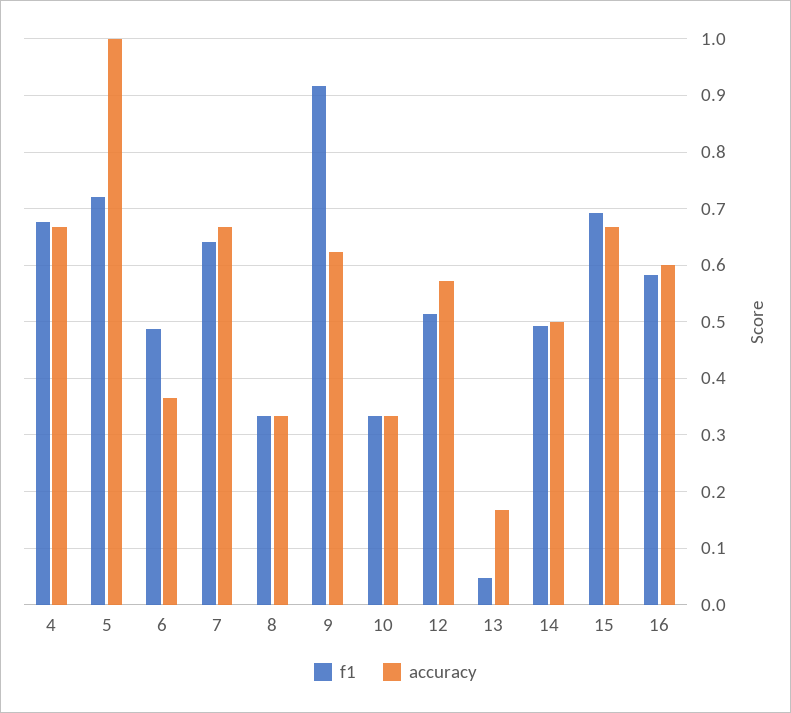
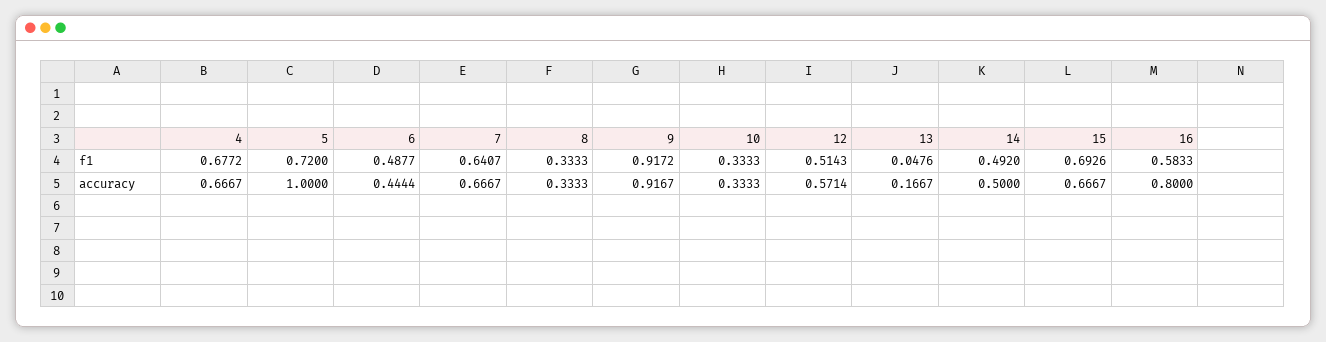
  {
    "f1": {
      "4": 0.6772,
      "5": 0.72,
      "6": 0.4877,
      "7": 0.6407,
      "8": 0.3333,
      "9": 0.9172,
      "10": 0.3333,
      "12": 0.5143,
      "13": 0.0476,
      "14": 0.492,
      "15": 0.6926,
      "16": 0.5833
    },
    "accuracy": {
      "4": 0.6667,
      "5": 1,
-     "6": 0.36,
+     "6": 0.4444,
      "7": 0.6667,
      "8": 0.3333,
-     "9": 0.62,
+     "9": 0.9167,
      "10": 0.3333,
      "12": 0.5714,
      "13": 0.1667,
      "14": 0.5,
      "15": 0.6667,
-     "16": 0.6
+     "16": 0.8
    }
  }

